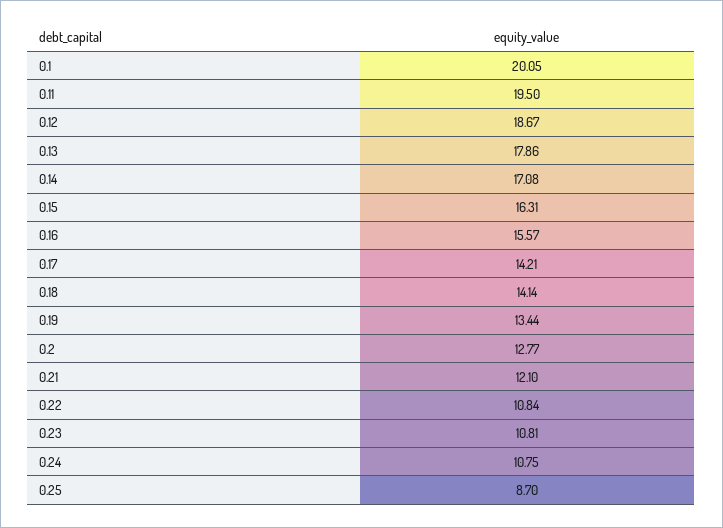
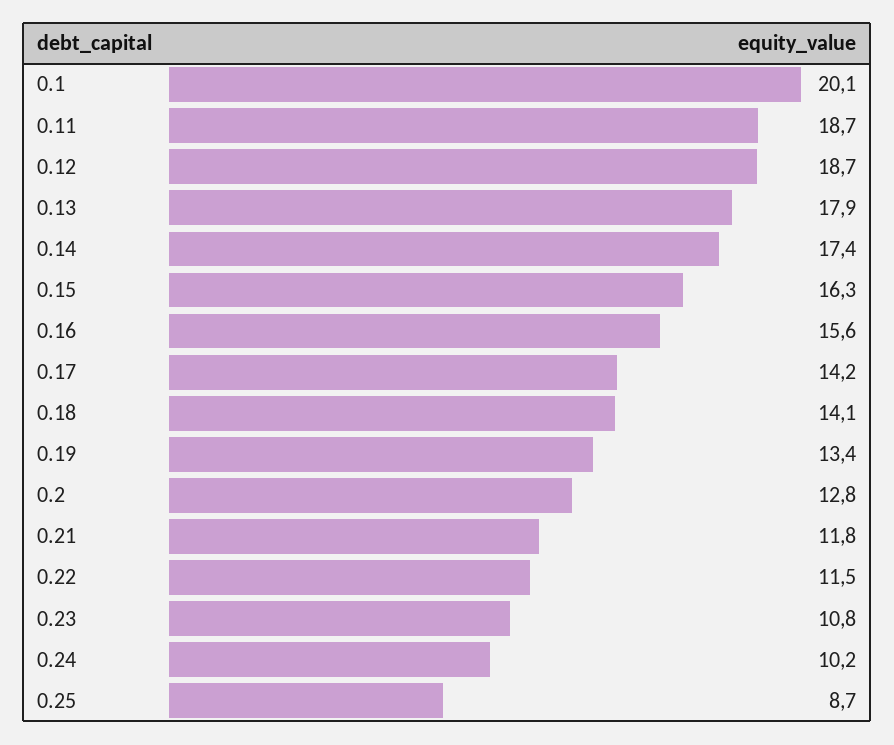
  {
    "0.1": 20.05,
-   "0.11": 19.5,
+   "0.11": 18.7,
    "0.12": 18.67,
    "0.13": 17.86,
-   "0.14": 17.08,
+   "0.14": 17.4,
    "0.15": 16.31,
    "0.16": 15.57,
    "0.17": 14.21,
    "0.18": 14.14,
    "0.19": 13.44,
    "0.2": 12.77,
-   "0.21": 12.1,
+   "0.21": 11.8,
-   "0.22": 10.84,
+   "0.22": 11.5,
    "0.23": 10.81,
-   "0.24": 10.75,
+   "0.24": 10.2,
    "0.25": 8.7
  }

